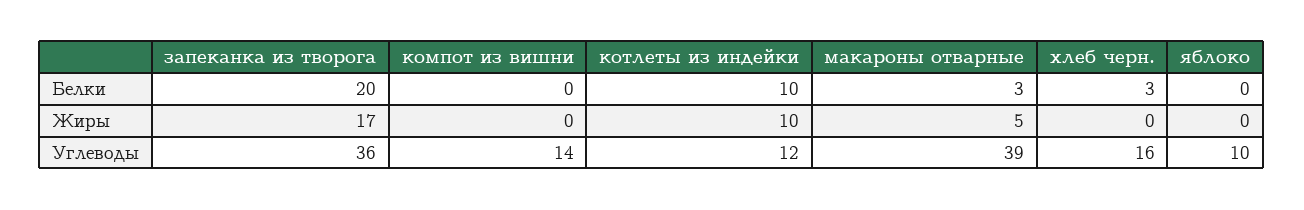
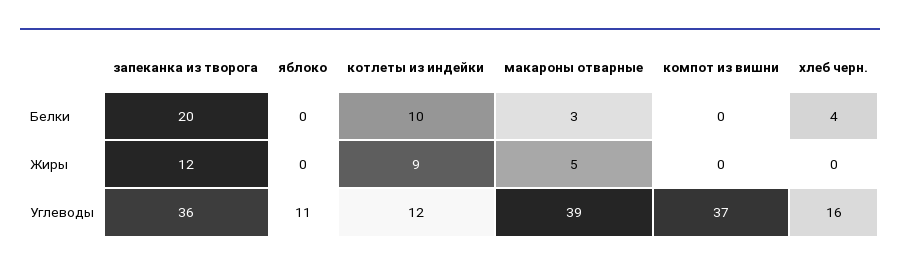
  {
    "запеканка из творога": {
      "Белки": 20,
-     "Жиры": 17,
+     "Жиры": 12,
      "Углеводы": 36
    },
    "компот из вишни": {
      "Белки": 0,
      "Жиры": 0,
-     "Углеводы": 14
+     "Углеводы": 37
    },
    "котлеты из индейки": {
      "Белки": 10,
-     "Жиры": 10,
+     "Жиры": 9,
      "Углеводы": 12
    },
    "макароны отварные": {
      "Белки": 3,
      "Жиры": 5,
      "Углеводы": 39
    },
    "хлеб черн.": {
-     "Белки": 3,
+     "Белки": 4,
      "Жиры": 0,
      "Углеводы": 16
    },
    "яблоко": {
      "Белки": 0,
      "Жиры": 0,
-     "Углеводы": 10
+     "Углеводы": 11
    }
  }

